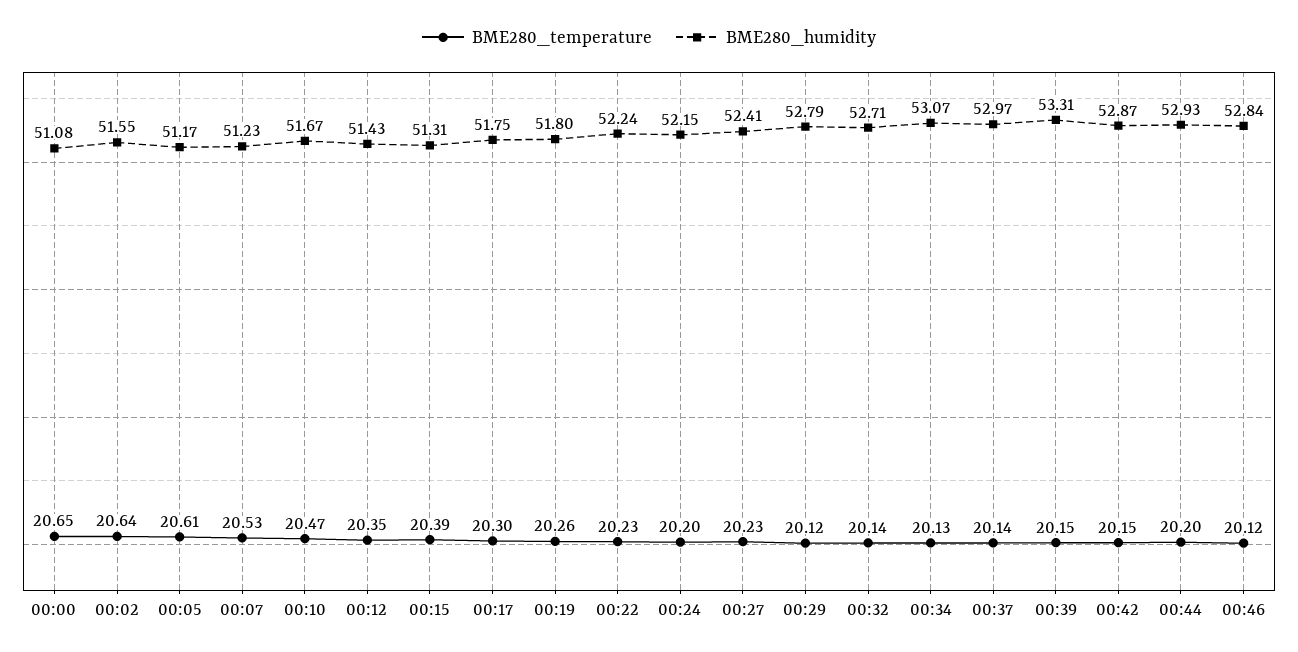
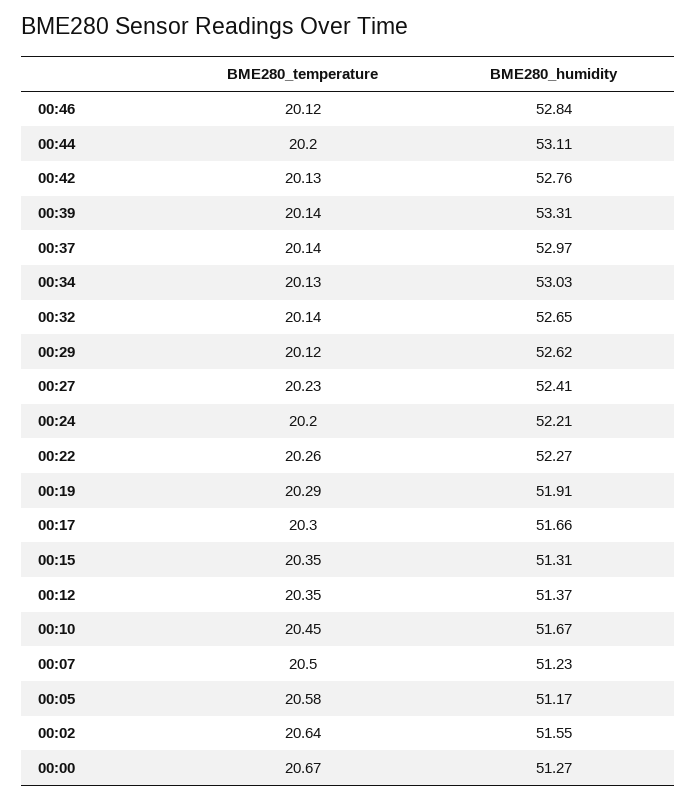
  {
    "BME280_temperature": {
-     "00:00": 20.65,
+     "00:00": 20.67,
      "00:02": 20.64,
-     "00:05": 20.61,
+     "00:05": 20.58,
-     "00:07": 20.53,
+     "00:07": 20.5,
-     "00:10": 20.47,
+     "00:10": 20.45,
      "00:12": 20.35,
-     "00:15": 20.39,
+     "00:15": 20.35,
      "00:17": 20.3,
-     "00:19": 20.26,
+     "00:19": 20.29,
-     "00:22": 20.23,
+     "00:22": 20.26,
      "00:24": 20.2,
      "00:27": 20.23,
      "00:29": 20.12,
      "00:32": 20.14,
      "00:34": 20.13,
      "00:37": 20.14,
-     "00:39": 20.15,
+     "00:39": 20.14,
-     "00:42": 20.15,
+     "00:42": 20.13,
      "00:44": 20.2,
      "00:46": 20.12
    },
    "BME280_humidity": {
-     "00:00": 51.08,
+     "00:00": 51.27,
      "00:02": 51.55,
      "00:05": 51.17,
      "00:07": 51.23,
      "00:10": 51.67,
-     "00:12": 51.43,
+     "00:12": 51.37,
      "00:15": 51.31,
-     "00:17": 51.75,
+     "00:17": 51.66,
-     "00:19": 51.8,
+     "00:19": 51.91,
-     "00:22": 52.24,
+     "00:22": 52.27,
-     "00:24": 52.15,
+     "00:24": 52.21,
      "00:27": 52.41,
-     "00:29": 52.79,
+     "00:29": 52.62,
-     "00:32": 52.71,
+     "00:32": 52.65,
-     "00:34": 53.07,
+     "00:34": 53.03,
      "00:37": 52.97,
      "00:39": 53.31,
-     "00:42": 52.87,
+     "00:42": 52.76,
-     "00:44": 52.93,
+     "00:44": 53.11,
      "00:46": 52.84
    }
  }

